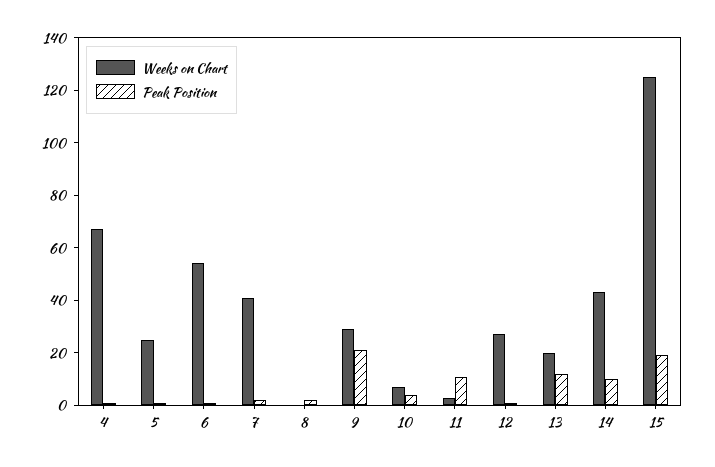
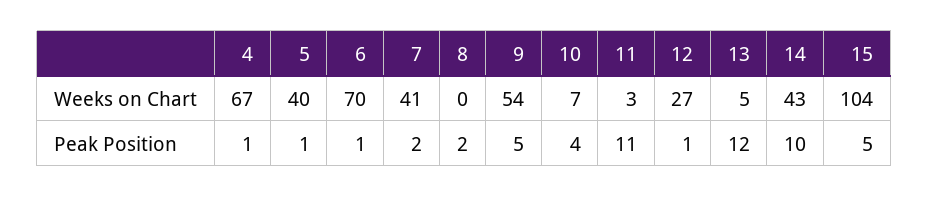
  {
    "Weeks on Chart": {
      "4": 67,
-     "5": 25,
+     "5": 40,
-     "6": 55,
+     "6": 70,
      "7": 41,
      "8": 0,
-     "9": 30,
+     "9": 54,
      "10": 7,
      "11": 3,
      "12": 27,
-     "13": 20,
+     "13": 5,
      "14": 43,
-     "15": 125
+     "15": 104
    },
    "Peak Position": {
      "4": 1,
      "5": 1,
      "6": 1,
      "7": 2,
      "8": 2,
-     "9": 20,
+     "9": 5,
      "10": 4,
      "11": 11,
      "12": 1,
      "13": 12,
      "14": 10,
-     "15": 20
+     "15": 5
    }
  }

